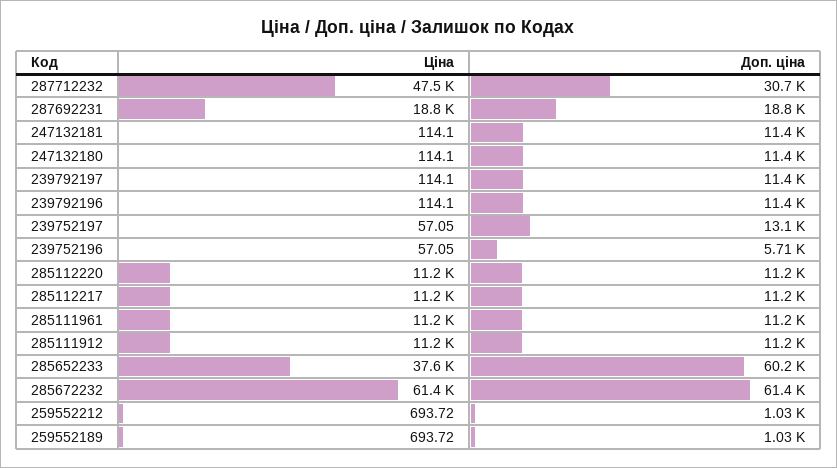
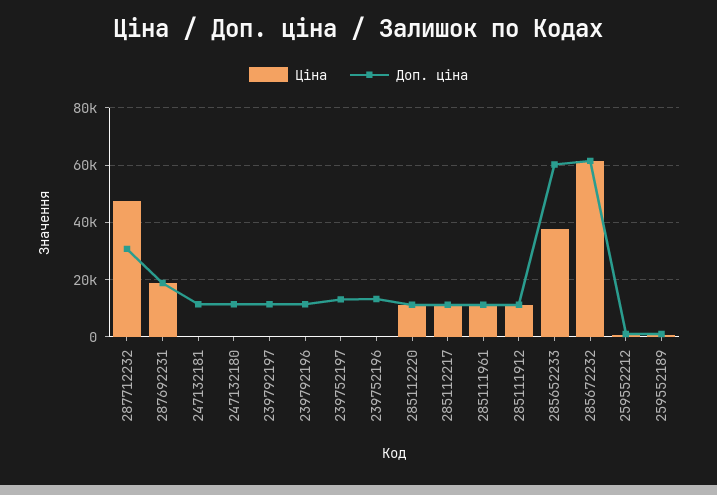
  {
    "Ціна": {
      "287712232": 47500,
      "287692231": 18800,
      "247132181": 114.1,
      "247132180": 114.1,
      "239792197": 114.1,
      "239792196": 114.1,
      "239752197": 57.05,
      "239752196": 57.05,
      "285112220": 11200,
      "285112217": 11200,
      "285111961": 11200,
      "285111912": 11200,
      "285652233": 37600,
      "285672232": 61400,
      "259552212": 693.72,
      "259552189": 693.72
    },
    "Доп. ціна": {
      "287712232": 30700,
      "287692231": 18800,
      "247132181": 11400,
      "247132180": 11400,
      "239792197": 11400,
      "239792196": 11400,
      "239752197": 13100,
-     "239752196": 5710,
+     "239752196": 12500,
      "285112220": 11200,
      "285112217": 11200,
      "285111961": 11200,
      "285111912": 11200,
      "285652233": 60200,
      "285672232": 61400,
      "259552212": 1030,
      "259552189": 1030
    }
  }

